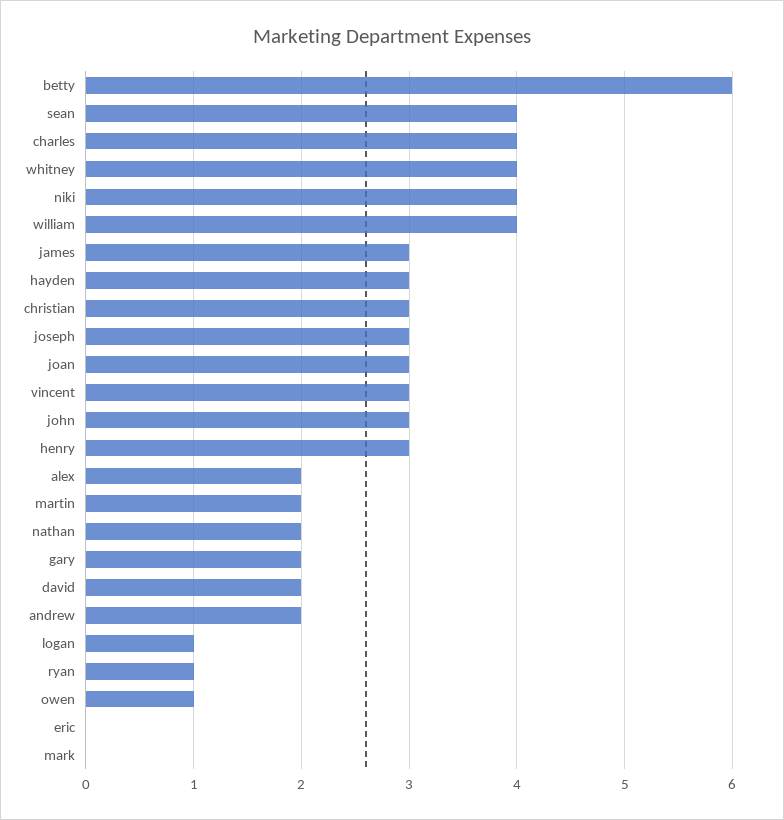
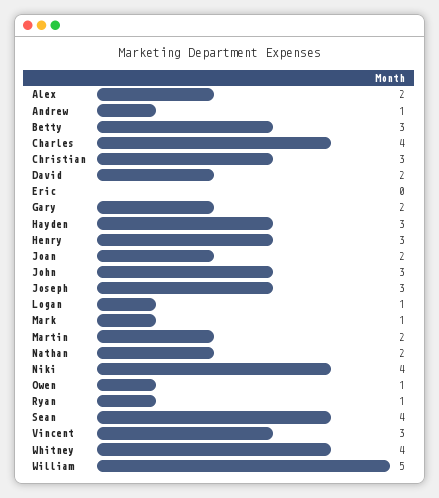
  {
-   "betty": 6,
+   "betty": 3,
    "sean": 4,
    "charles": 4,
    "whitney": 4,
    "niki": 4,
-   "william": 4,
+   "william": 5,
-   "james": 3,
    "hayden": 3,
    "christian": 3,
    "joseph": 3,
-   "joan": 3,
+   "joan": 2,
    "vincent": 3,
    "john": 3,
    "henry": 3,
    "alex": 2,
    "martin": 2,
    "nathan": 2,
    "gary": 2,
    "david": 2,
-   "andrew": 2,
+   "andrew": 1,
    "logan": 1,
    "ryan": 1,
    "owen": 1,
    "eric": 0,
-   "mark": 0
+   "mark": 1
  }

